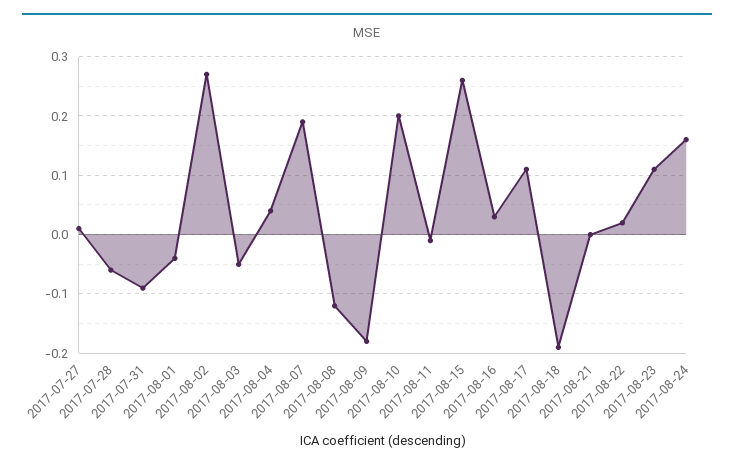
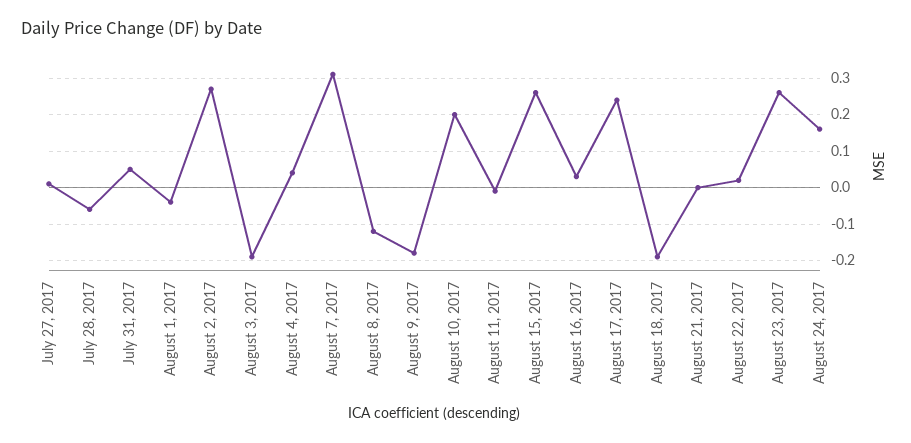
  {
    "2017-07-27": 0,
    "2017-07-28": -0.05,
-   "2017-07-31": -0.1,
+   "2017-07-31": 0.05,
    "2017-08-01": -0.05,
    "2017-08-02": 0.25,
-   "2017-08-03": -0.05,
+   "2017-08-03": -0.2,
    "2017-08-04": 0.05,
-   "2017-08-07": 0.2,
+   "2017-08-07": 0.3,
    "2017-08-08": -0.1,
    "2017-08-09": -0.2,
    "2017-08-10": 0.2,
    "2017-08-11": 0,
    "2017-08-15": 0.25,
    "2017-08-16": 0.05,
-   "2017-08-17": 0.1,
+   "2017-08-17": 0.25,
    "2017-08-18": -0.2,
    "2017-08-21": 0,
    "2017-08-22": 0,
-   "2017-08-23": 0.1,
+   "2017-08-23": 0.25,
    "2017-08-24": 0.15
  }

